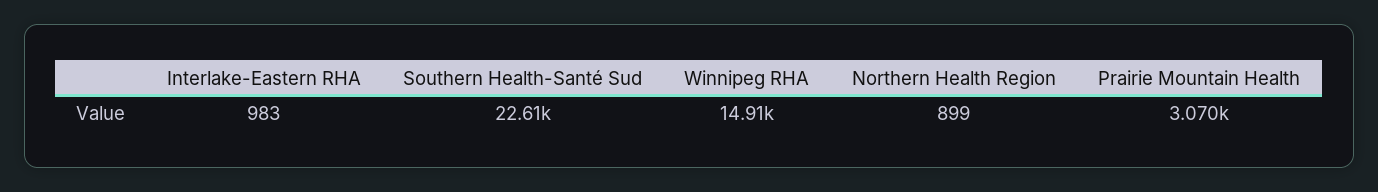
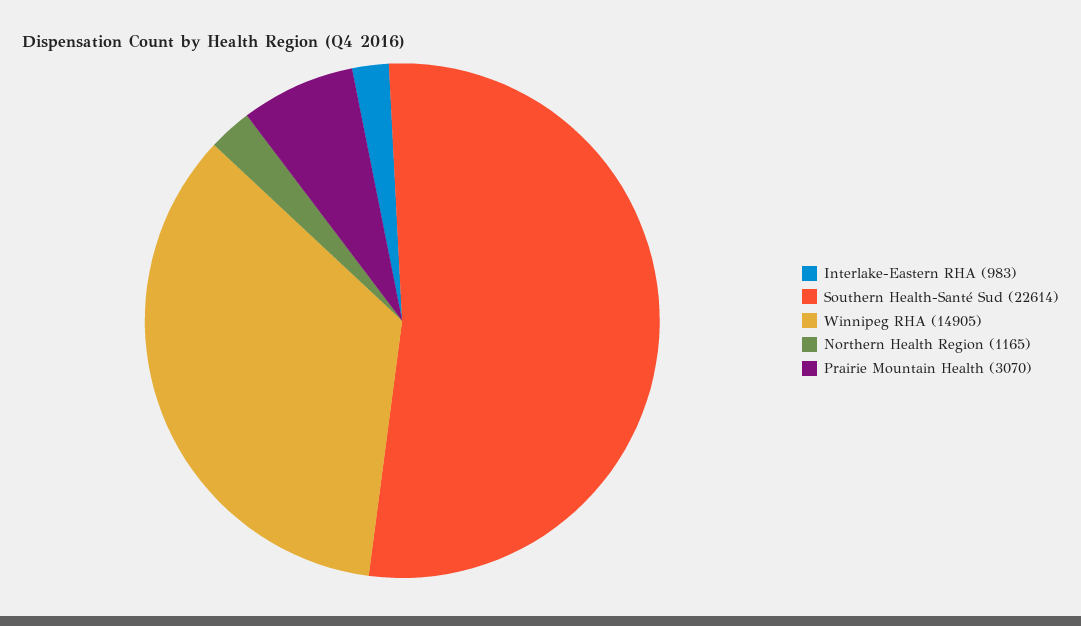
  {
    "Interlake-Eastern RHA": 983,
    "Southern Health-Santé Sud": 22614,
    "Winnipeg RHA": 14905,
-   "Northern Health Region": 899,
+   "Northern Health Region": 1165,
    "Prairie Mountain Health": 3070
  }

